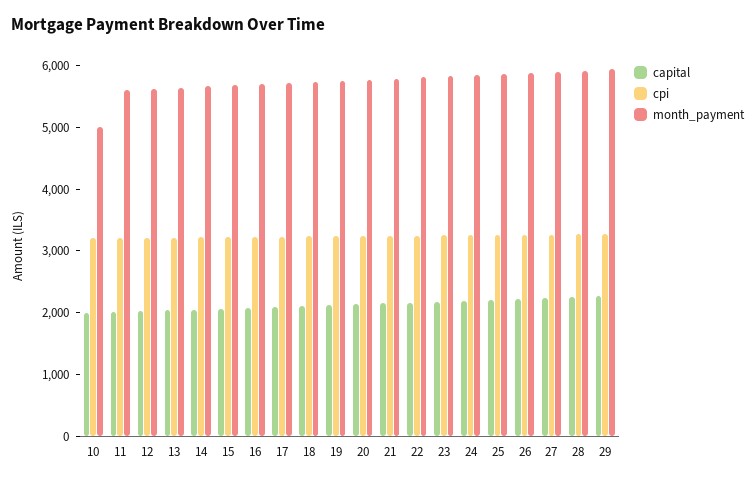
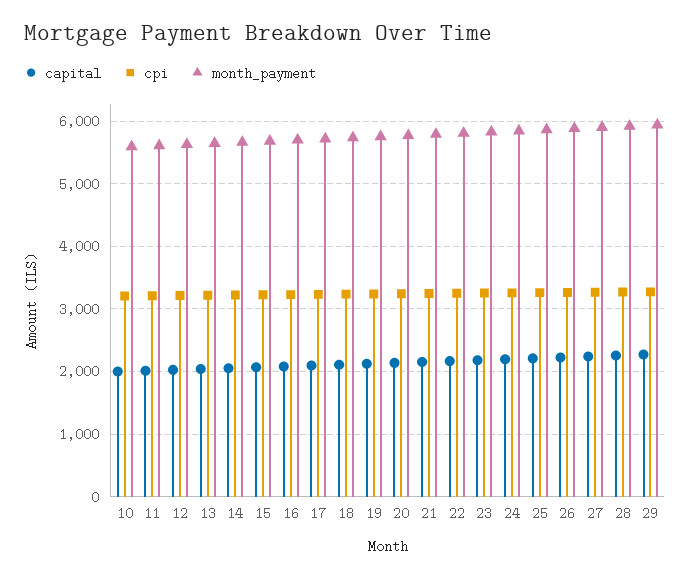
  {
    "capital": {
      "10": 2000,
      "11": 2000,
      "12": 2000,
      "13": 2000,
      "14": 2100,
      "15": 2100,
      "16": 2100,
      "17": 2100,
      "18": 2100,
      "19": 2100,
      "20": 2100,
      "21": 2200,
      "22": 2200,
      "23": 2200,
      "24": 2200,
      "25": 2200,
      "26": 2200,
      "27": 2200,
      "28": 2300,
      "29": 2300
    },
    "cpi": {
      "10": 3200,
      "11": 3200,
      "12": 3200,
      "13": 3200,
      "14": 3200,
      "15": 3200,
      "16": 3200,
      "17": 3200,
      "18": 3200,
      "19": 3200,
      "20": 3200,
      "21": 3200,
      "22": 3200,
      "23": 3300,
      "24": 3300,
      "25": 3300,
      "26": 3300,
      "27": 3300,
      "28": 3300,
      "29": 3300
    },
    "month_payment": {
-     "10": 5000,
+     "10": 5600,
      "11": 5600,
      "12": 5600,
      "13": 5600,
      "14": 5700,
      "15": 5700,
      "16": 5700,
      "17": 5700,
      "18": 5700,
      "19": 5800,
      "20": 5800,
      "21": 5800,
      "22": 5800,
      "23": 5800,
      "24": 5800,
      "25": 5900,
      "26": 5900,
      "27": 5900,
      "28": 5900,
      "29": 5900
    }
  }

